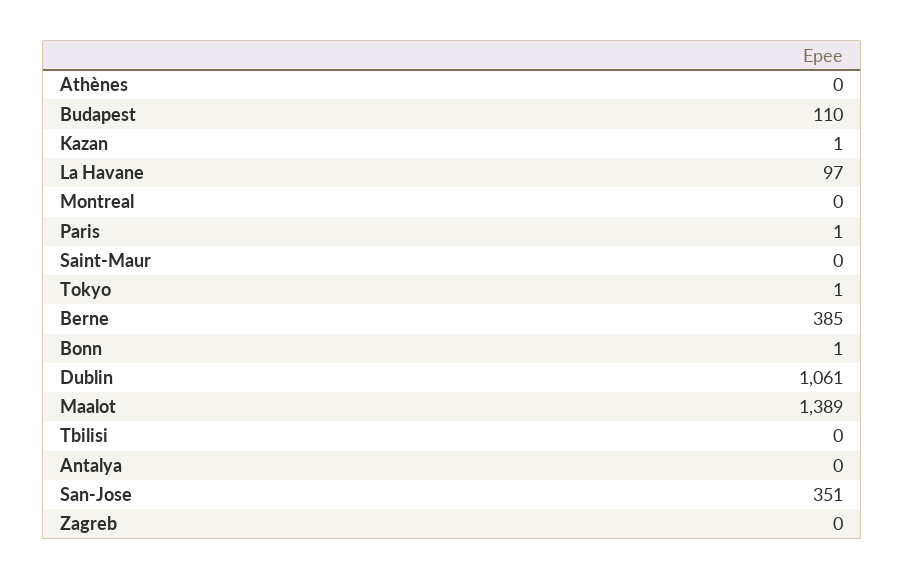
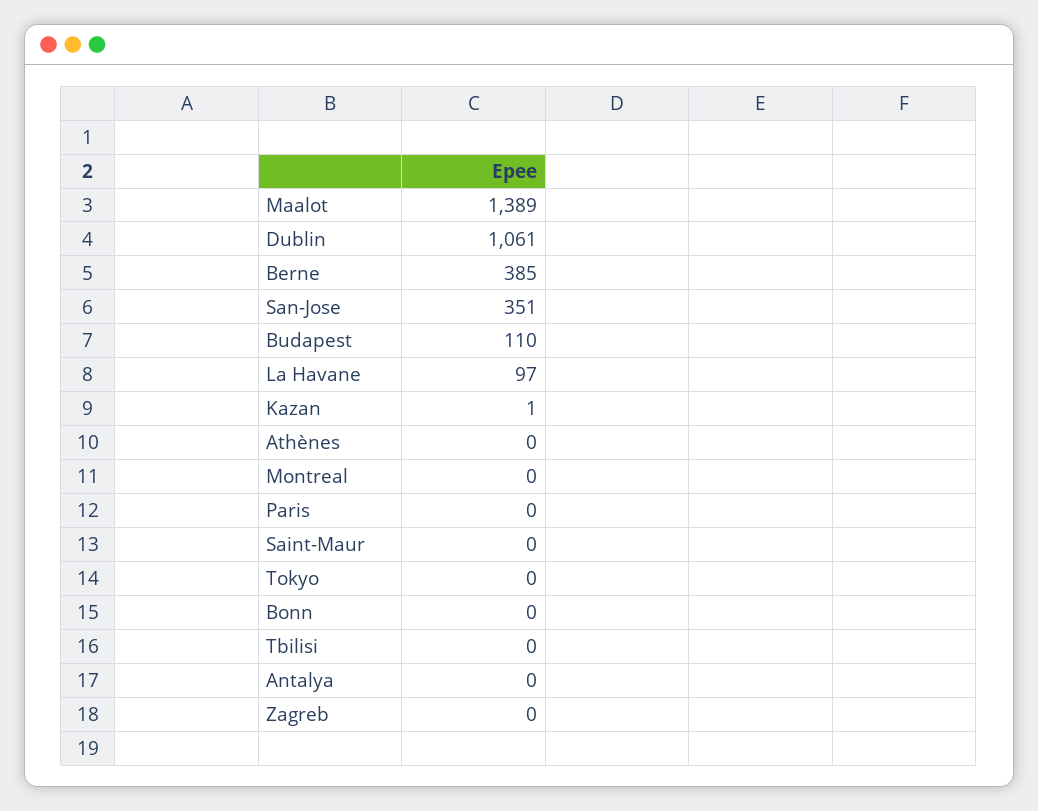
  {
    "Athènes": 0,
    "Budapest": 110,
    "Kazan": 1,
    "La Havane": 97,
    "Montreal": 0,
-   "Paris": 1,
+   "Paris": 0,
    "Saint-Maur": 0,
-   "Tokyo": 1,
+   "Tokyo": 0,
    "Berne": 385,
-   "Bonn": 1,
+   "Bonn": 0,
    "Dublin": 1061,
    "Maalot": 1389,
    "Tbilisi": 0,
    "Antalya": 0,
    "San-Jose": 351,
    "Zagreb": 0
  }

